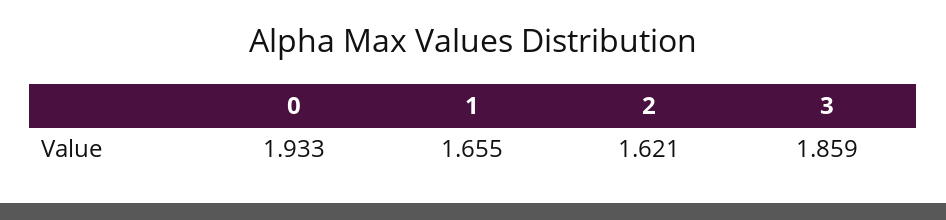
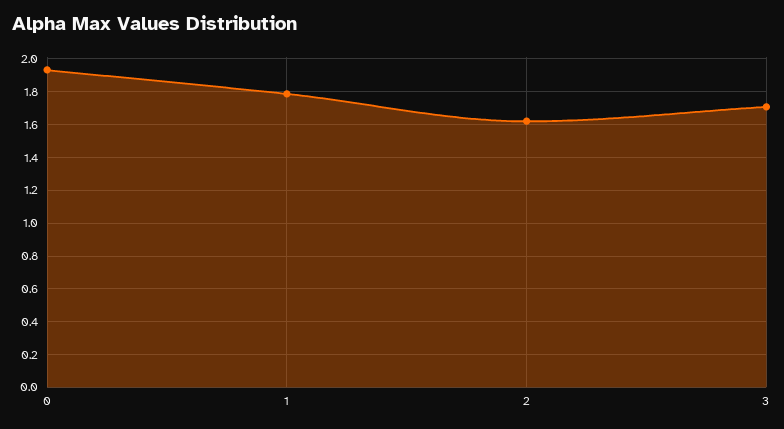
  {
    "0": 1.933,
-   "1": 1.655,
+   "1": 1.8,
    "2": 1.621,
-   "3": 1.859
+   "3": 1.7
  }

